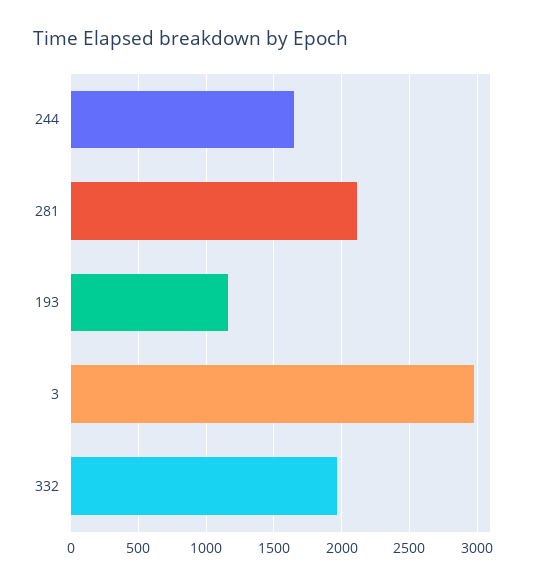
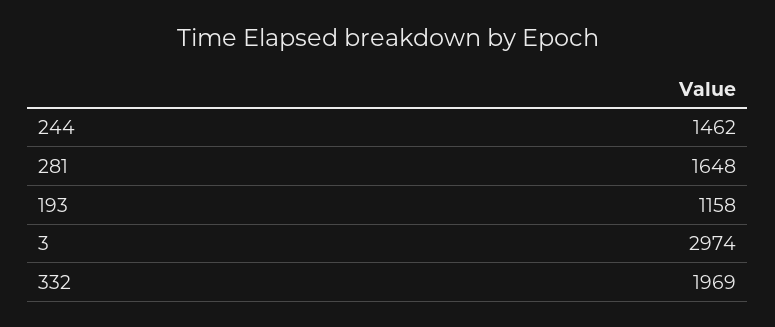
  {
-   "244": 1650,
+   "244": 1462,
-   "281": 2100,
+   "281": 1648,
    "193": 1158,
    "3": 2974,
    "332": 1969
  }

